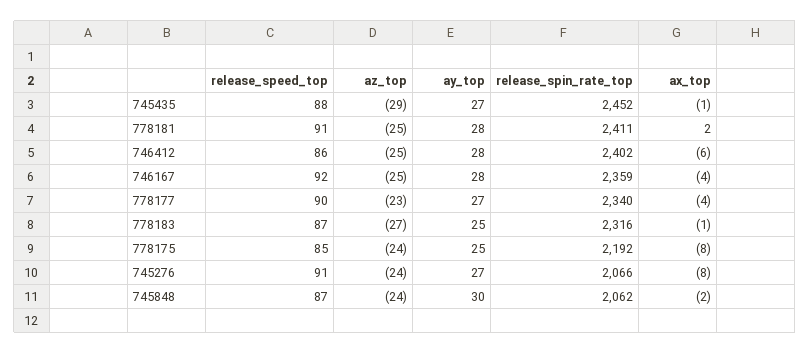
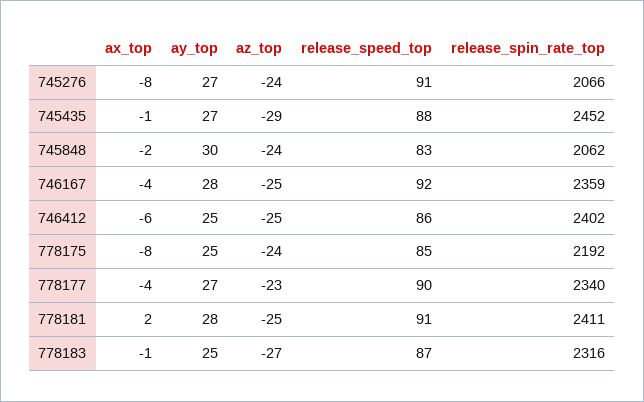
  {
    "release_speed_top": {
      "745435": 88,
      "778181": 91,
      "746412": 86,
      "746167": 92,
      "778177": 90,
      "778183": 87,
      "778175": 85,
      "745276": 91,
-     "745848": 87
+     "745848": 83
    },
    "az_top": {
      "745435": -29,
      "778181": -25,
      "746412": -25,
      "746167": -25,
      "778177": -23,
      "778183": -27,
      "778175": -24,
      "745276": -24,
      "745848": -24
    },
    "ay_top": {
      "745435": 27,
      "778181": 28,
-     "746412": 28,
+     "746412": 25,
      "746167": 28,
      "778177": 27,
      "778183": 25,
      "778175": 25,
      "745276": 27,
      "745848": 30
    },
    "release_spin_rate_top": {
      "745435": 2452,
      "778181": 2411,
      "746412": 2402,
      "746167": 2359,
      "778177": 2340,
      "778183": 2316,
      "778175": 2192,
      "745276": 2066,
      "745848": 2062
    },
    "ax_top": {
      "745435": -1,
      "778181": 2,
      "746412": -6,
      "746167": -4,
      "778177": -4,
      "778183": -1,
      "778175": -8,
      "745276": -8,
      "745848": -2
    }
  }

